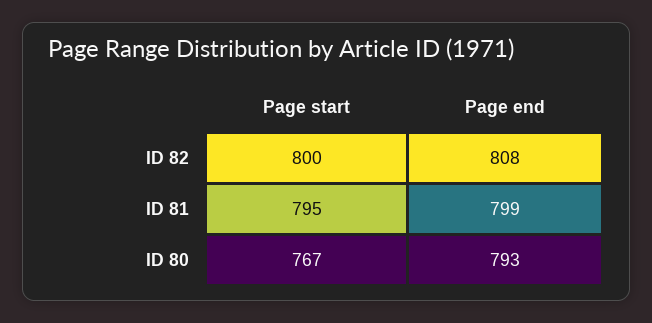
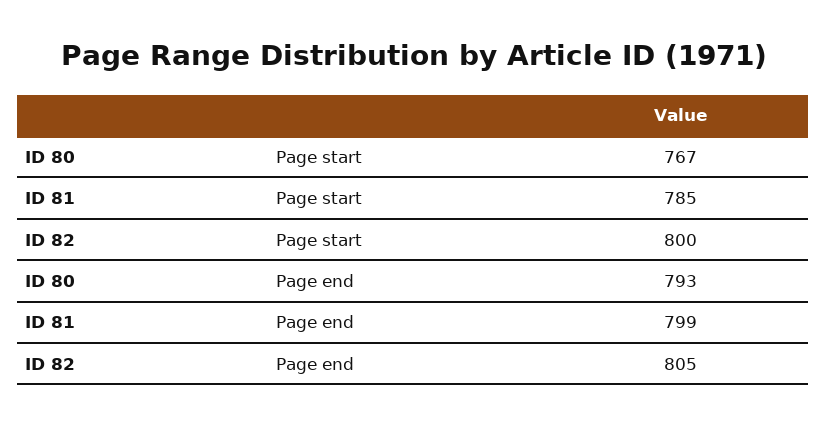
  {
    "Page start": {
      "ID 82": 800,
-     "ID 81": 795,
+     "ID 81": 785,
      "ID 80": 767
    },
    "Page end": {
-     "ID 82": 808,
+     "ID 82": 805,
      "ID 81": 799,
      "ID 80": 793
    }
  }

